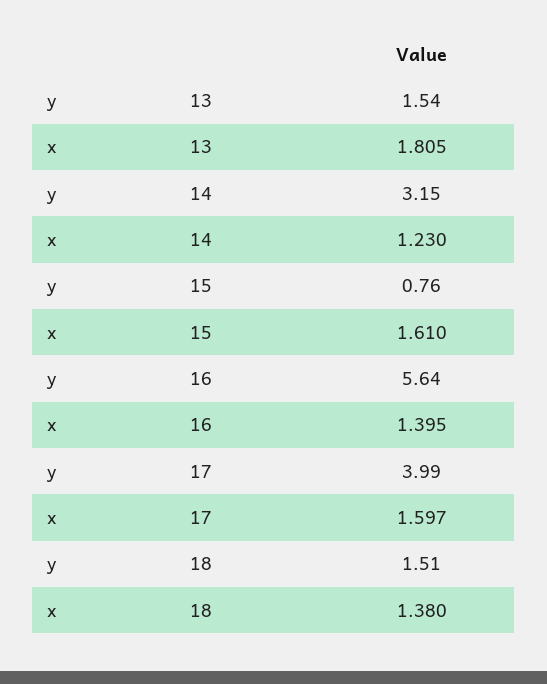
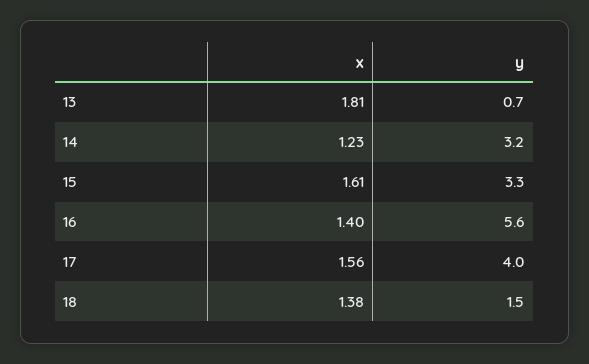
  {
    "y": {
-     "13": 1.54,
+     "13": 0.7,
      "14": 3.15,
-     "15": 0.76,
+     "15": 3.3,
      "16": 5.64,
      "17": 3.99,
      "18": 1.51
    },
    "x": {
      "13": 1.805,
      "14": 1.23,
      "15": 1.61,
      "16": 1.395,
-     "17": 1.597,
+     "17": 1.56,
      "18": 1.38
    }
  }

